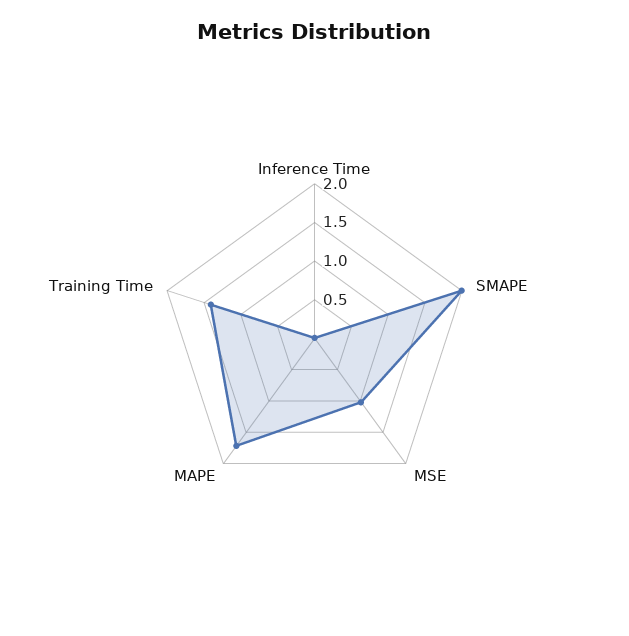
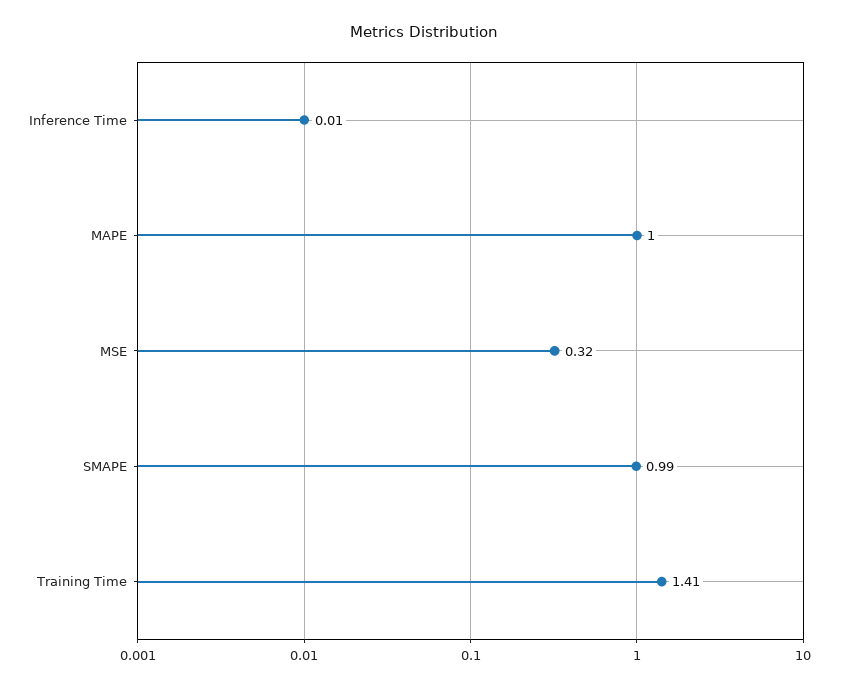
  {
    "Inference Time": 0.01,
-   "SMAPE": 2,
+   "SMAPE": 0.99,
-   "MSE": 1,
+   "MSE": 0.32,
-   "MAPE": 1.75,
+   "MAPE": 1,
    "Training Time": 1.41
  }

